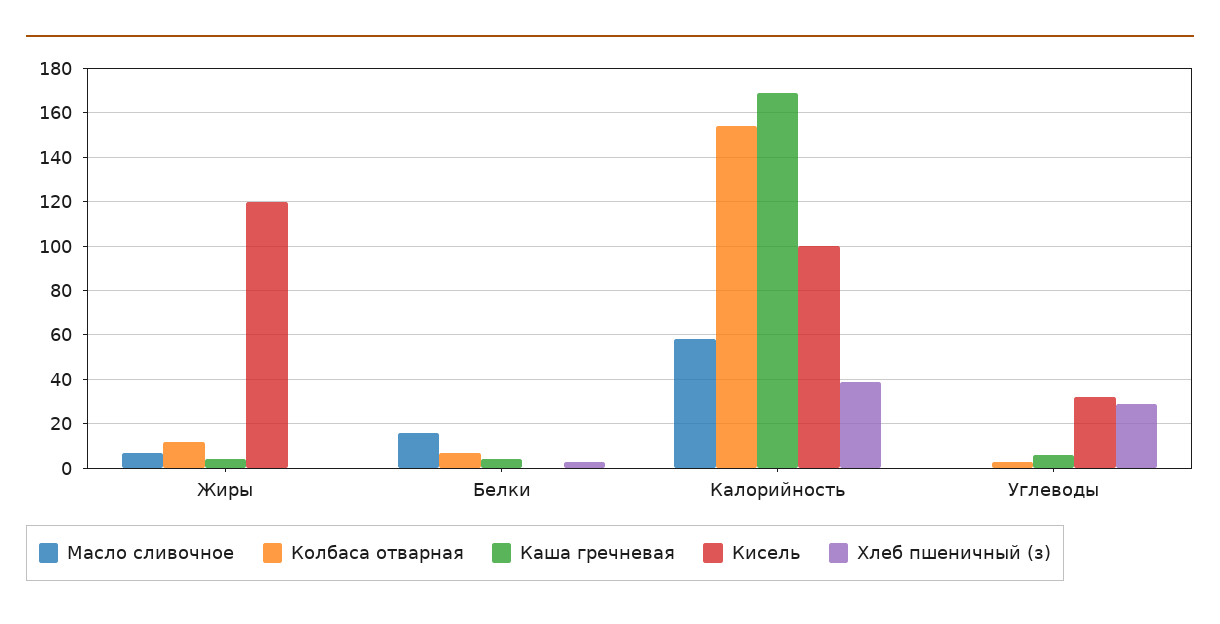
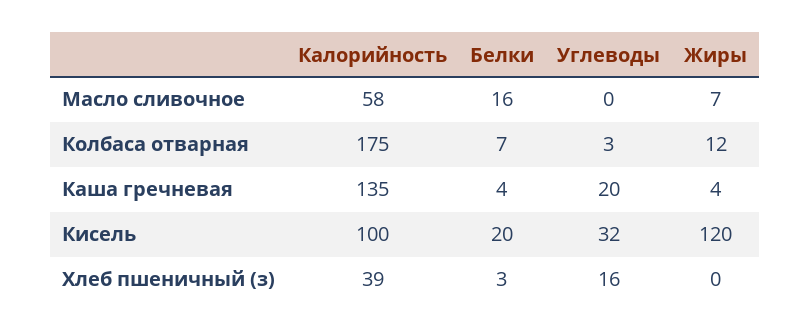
  {
    "Масло сливочное": {
      "Жиры": 7,
      "Белки": 16,
      "Калорийность": 58,
      "Углеводы": 0
    },
    "Колбаса отварная": {
      "Жиры": 12,
      "Белки": 7,
-     "Калорийность": 155,
+     "Калорийность": 175,
      "Углеводы": 3
    },
    "Каша гречневая": {
      "Жиры": 4,
      "Белки": 4,
-     "Калорийность": 170,
+     "Калорийность": 135,
-     "Углеводы": 5
+     "Углеводы": 20
    },
    "Кисель": {
      "Жиры": 120,
-     "Белки": 0,
+     "Белки": 20,
      "Калорийность": 100,
      "Углеводы": 32
    },
    "Хлеб пшеничный (з)": {
      "Жиры": 0,
      "Белки": 3,
      "Калорийность": 39,
-     "Углеводы": 30
+     "Углеводы": 16
    }
  }

